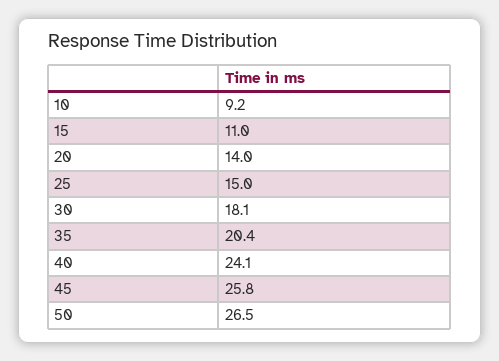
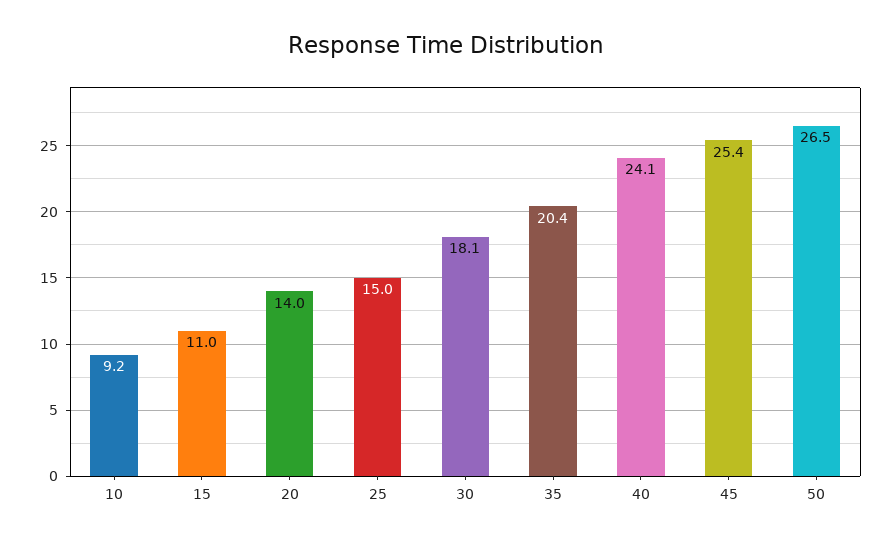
  {
    "10": 9.2,
    "15": 11,
    "20": 14,
    "25": 15,
    "30": 18.1,
    "35": 20.4,
    "40": 24.1,
-   "45": 25.8,
+   "45": 25.4,
    "50": 26.5
  }

